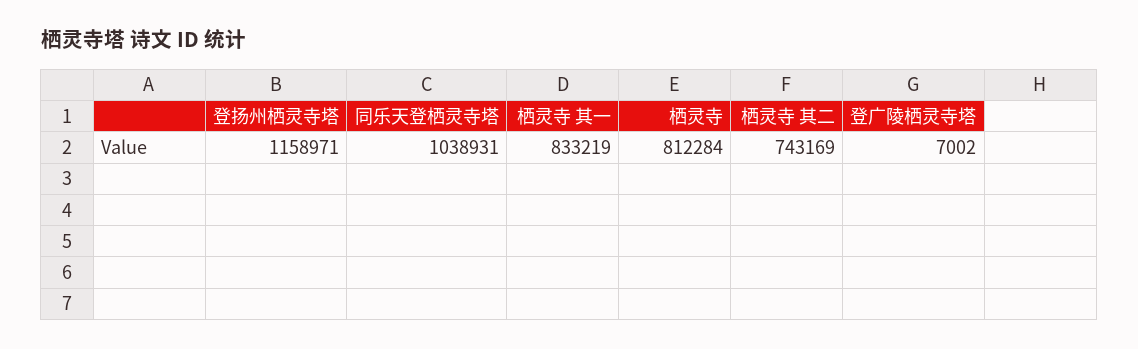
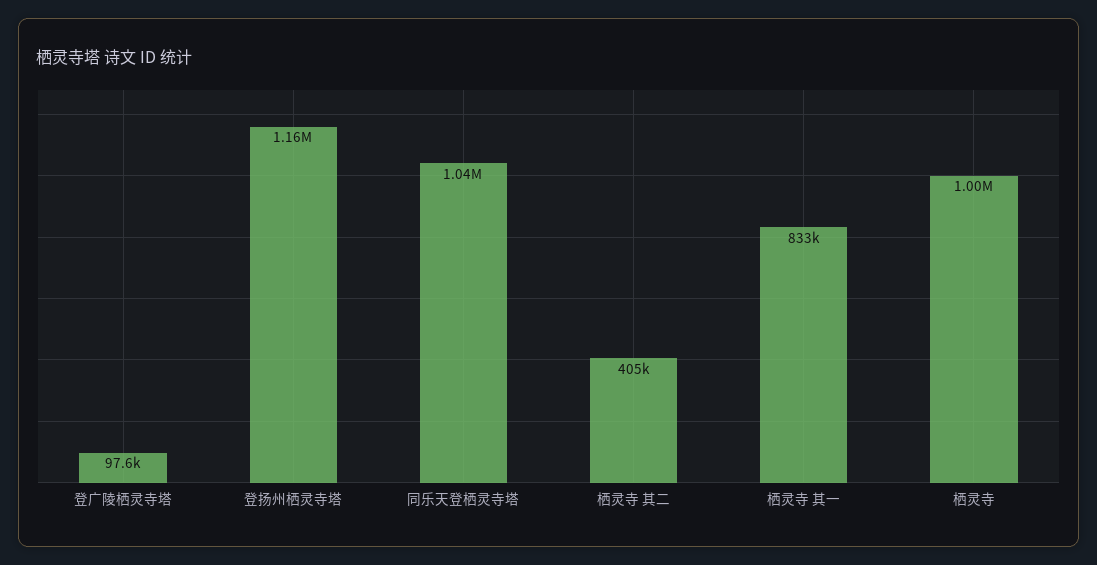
  {
    "登扬州栖灵寺塔": 1158971,
    "同乐天登栖灵寺塔": 1038931,
    "栖灵寺 其一": 833219,
-   "栖灵寺": 812284,
+   "栖灵寺": 1000000,
-   "栖灵寺 其二": 743169,
+   "栖灵寺 其二": 405000,
-   "登广陵栖灵寺塔": 7002
+   "登广陵栖灵寺塔": 97600
  }

